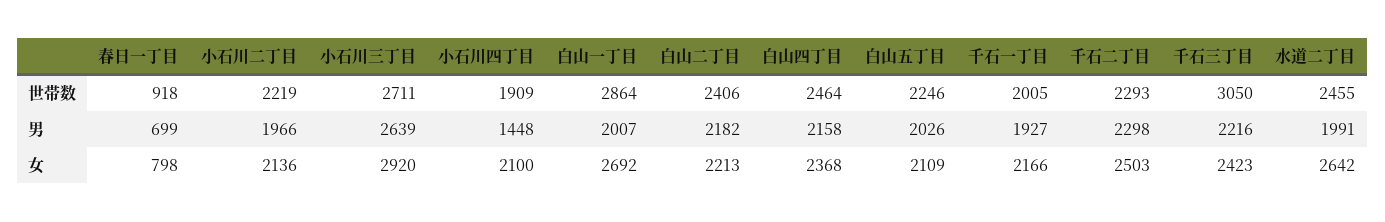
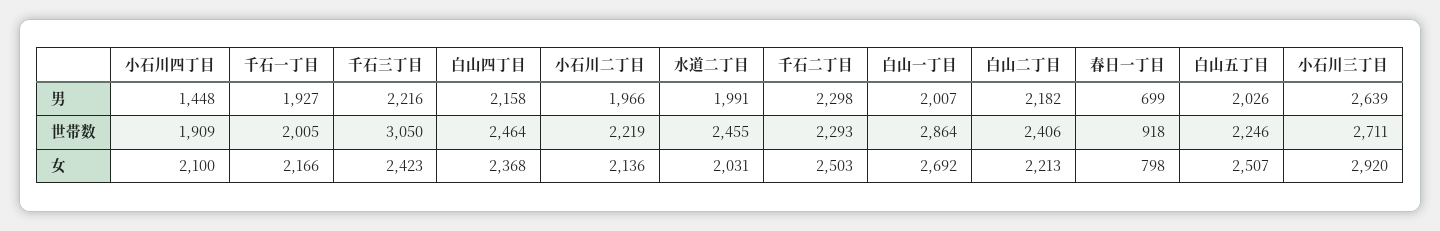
  {
    "春日一丁目": {
      "世帯数": 918,
      "男": 699,
      "女": 798
    },
    "小石川二丁目": {
      "世帯数": 2219,
      "男": 1966,
      "女": 2136
    },
    "小石川三丁目": {
      "世帯数": 2711,
      "男": 2639,
      "女": 2920
    },
    "小石川四丁目": {
      "世帯数": 1909,
      "男": 1448,
      "女": 2100
    },
    "白山一丁目": {
      "世帯数": 2864,
      "男": 2007,
      "女": 2692
    },
    "白山二丁目": {
      "世帯数": 2406,
      "男": 2182,
      "女": 2213
    },
    "白山四丁目": {
      "世帯数": 2464,
      "男": 2158,
      "女": 2368
    },
    "白山五丁目": {
      "世帯数": 2246,
      "男": 2026,
-     "女": 2109
+     "女": 2507
    },
    "千石一丁目": {
      "世帯数": 2005,
      "男": 1927,
      "女": 2166
    },
    "千石二丁目": {
      "世帯数": 2293,
      "男": 2298,
      "女": 2503
    },
    "千石三丁目": {
      "世帯数": 3050,
      "男": 2216,
      "女": 2423
    },
    "水道二丁目": {
      "世帯数": 2455,
      "男": 1991,
-     "女": 2642
+     "女": 2031
    }
  }

